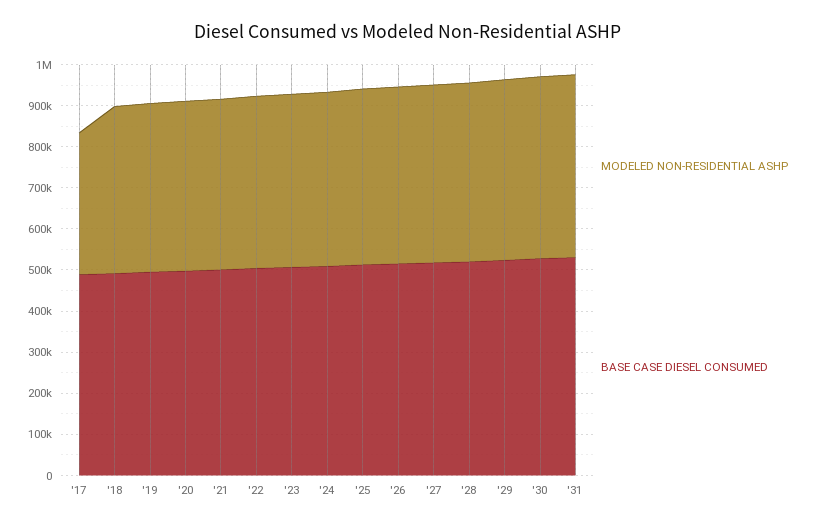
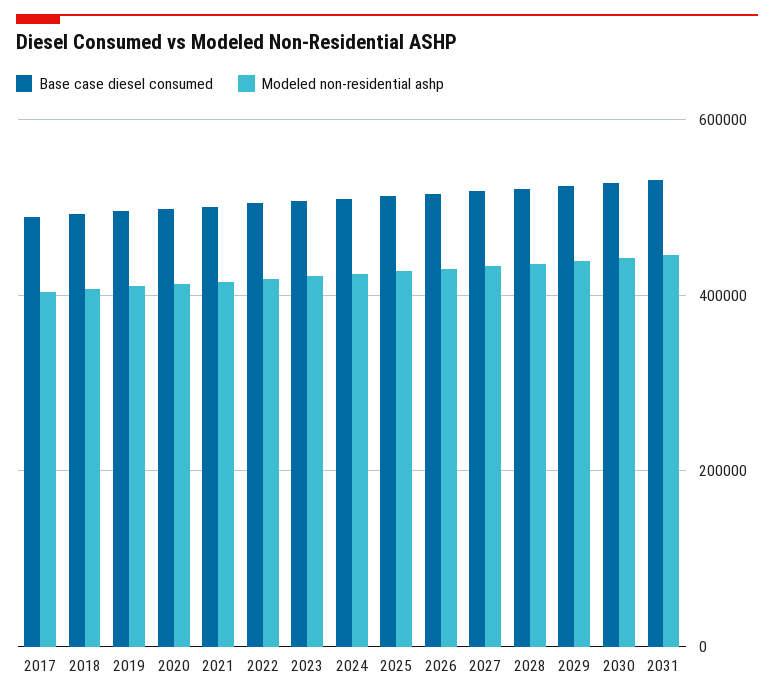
  {
    "MODELED NON-RESIDENTIAL ASHP": {
-     "'17": 340000,
+     "'17": 400000,
      "'18": 400000,
      "'19": 420000,
      "'20": 420000,
      "'21": 420000,
      "'22": 420000,
      "'23": 420000,
      "'24": 420000,
      "'25": 420000,
      "'26": 440000,
      "'27": 440000,
      "'28": 440000,
      "'29": 440000,
      "'30": 440000,
      "'31": 440000
    },
    "BASE CASE DIESEL CONSUMED": {
      "'17": 480000,
      "'18": 500000,
      "'19": 500000,
      "'20": 500000,
      "'21": 500000,
      "'22": 500000,
      "'23": 500000,
      "'24": 500000,
      "'25": 520000,
      "'26": 520000,
      "'27": 520000,
      "'28": 520000,
      "'29": 520000,
      "'30": 520000,
      "'31": 540000
    }
  }

